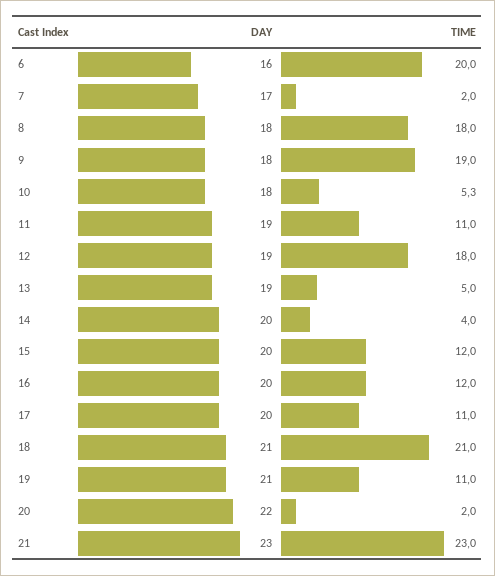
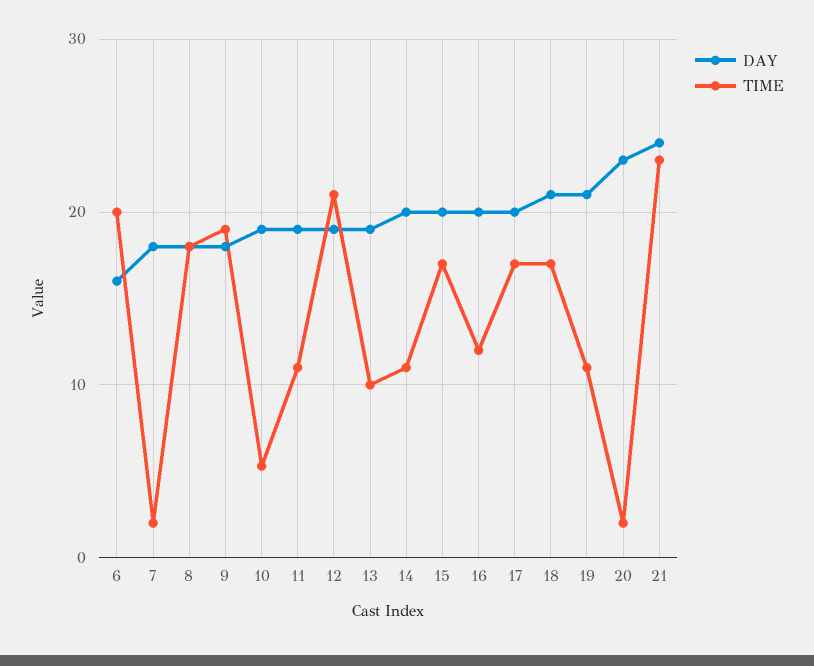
  {
    "DAY": {
      "6": 16,
-     "7": 17,
+     "7": 18,
      "8": 18,
      "9": 18,
-     "10": 18,
+     "10": 19,
      "11": 19,
      "12": 19,
      "13": 19,
      "14": 20,
      "15": 20,
      "16": 20,
      "17": 20,
      "18": 21,
      "19": 21,
-     "20": 22,
+     "20": 23,
-     "21": 23
+     "21": 24
    },
    "TIME": {
      "6": 20,
      "7": 2,
      "8": 18,
      "9": 19,
      "10": 5.3,
      "11": 11,
-     "12": 18,
+     "12": 21,
-     "13": 5,
+     "13": 10,
-     "14": 4,
+     "14": 11,
-     "15": 12,
+     "15": 17,
      "16": 12,
-     "17": 11,
+     "17": 17,
-     "18": 21,
+     "18": 17,
      "19": 11,
      "20": 2,
      "21": 23
    }
  }

